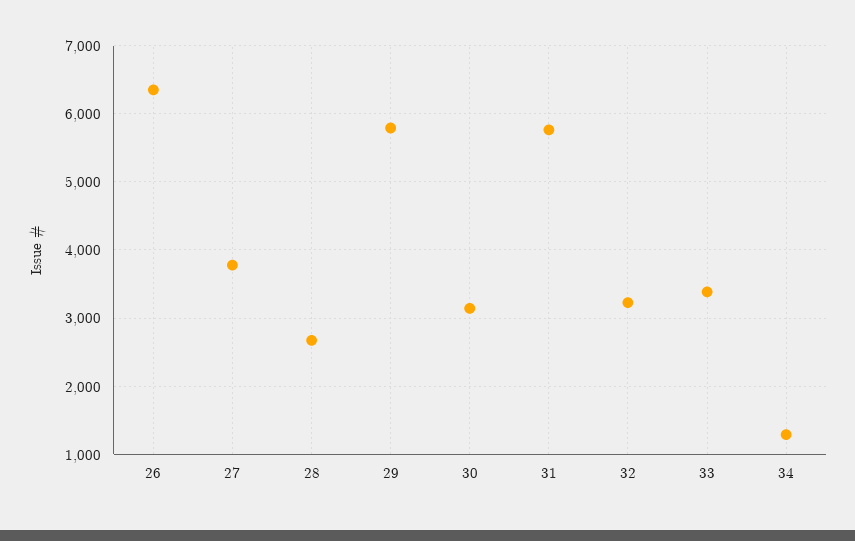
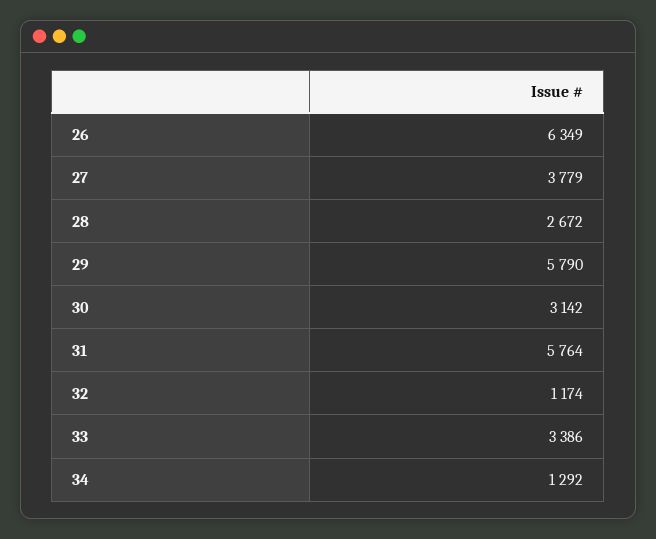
  {
    "26": 6349,
    "27": 3779,
    "28": 2672,
    "29": 5790,
    "30": 3142,
    "31": 5764,
-   "32": 3200,
+   "32": 1174,
    "33": 3386,
    "34": 1292
  }

